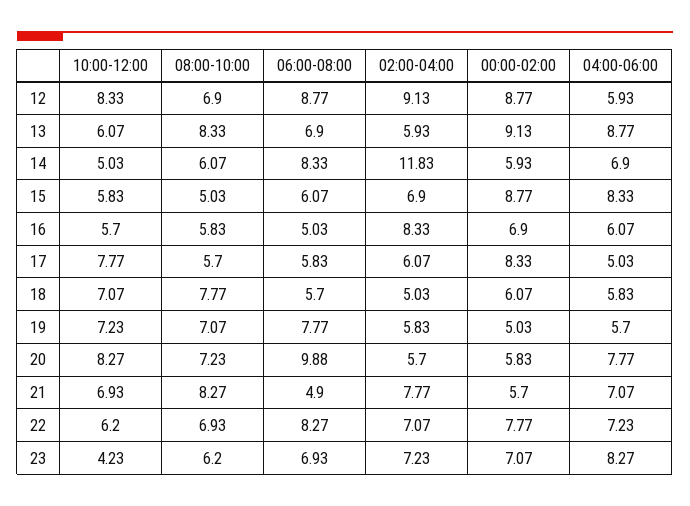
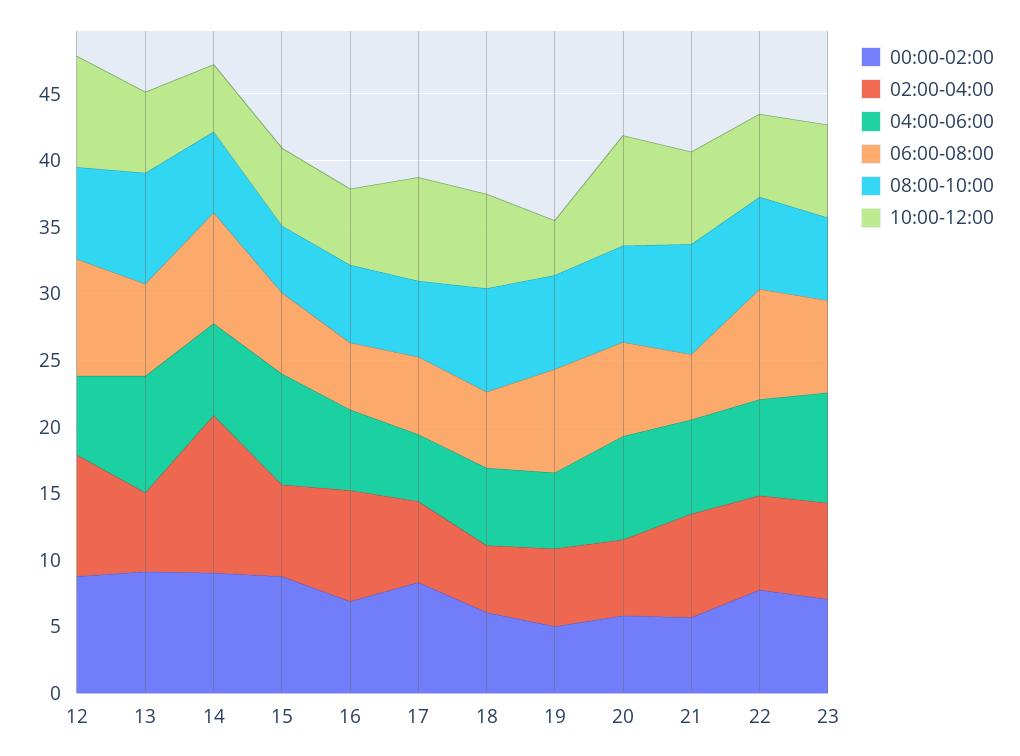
  {
    "10:00-12:00": {
      "12": 8.33,
      "13": 6.07,
      "14": 5.03,
      "15": 5.83,
      "16": 5.7,
      "17": 7.77,
      "18": 7.07,
-     "19": 7.23,
+     "19": 4,
      "20": 8.27,
      "21": 6.93,
      "22": 6.2,
-     "23": 4.23
+     "23": 7
    },
    "08:00-10:00": {
      "12": 6.9,
      "13": 8.33,
      "14": 6.07,
      "15": 5.03,
      "16": 5.83,
      "17": 5.7,
      "18": 7.77,
      "19": 7.07,
      "20": 7.23,
      "21": 8.27,
      "22": 6.93,
      "23": 6.2
    },
    "06:00-08:00": {
      "12": 8.77,
      "13": 6.9,
      "14": 8.33,
      "15": 6.07,
      "16": 5.03,
      "17": 5.83,
      "18": 5.7,
      "19": 7.77,
-     "20": 9.88,
+     "20": 7,
      "21": 4.9,
      "22": 8.27,
      "23": 6.93
    },
    "02:00-04:00": {
      "12": 9.13,
      "13": 5.93,
      "14": 11.83,
      "15": 6.9,
      "16": 8.33,
      "17": 6.07,
      "18": 5.03,
      "19": 5.83,
      "20": 5.7,
      "21": 7.77,
      "22": 7.07,
      "23": 7.23
    },
    "00:00-02:00": {
      "12": 8.77,
      "13": 9.13,
-     "14": 5.93,
+     "14": 9,
      "15": 8.77,
      "16": 6.9,
      "17": 8.33,
      "18": 6.07,
      "19": 5.03,
      "20": 5.83,
      "21": 5.7,
      "22": 7.77,
      "23": 7.07
    },
    "04:00-06:00": {
      "12": 5.93,
      "13": 8.77,
      "14": 6.9,
      "15": 8.33,
      "16": 6.07,
      "17": 5.03,
      "18": 5.83,
      "19": 5.7,
      "20": 7.77,
      "21": 7.07,
      "22": 7.23,
      "23": 8.27
    }
  }

